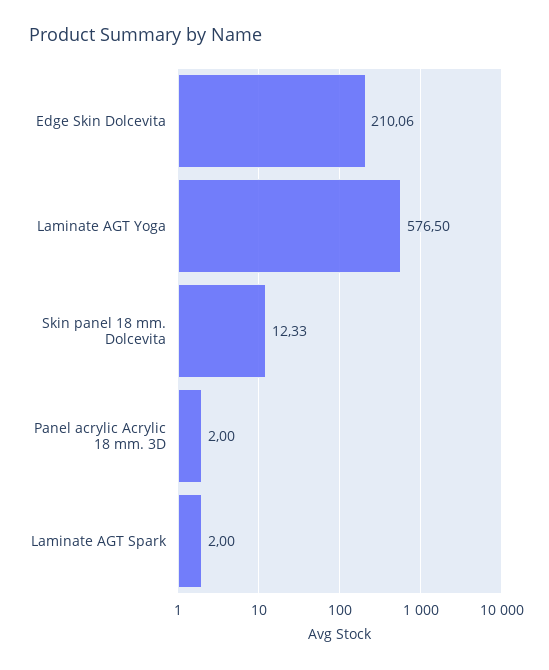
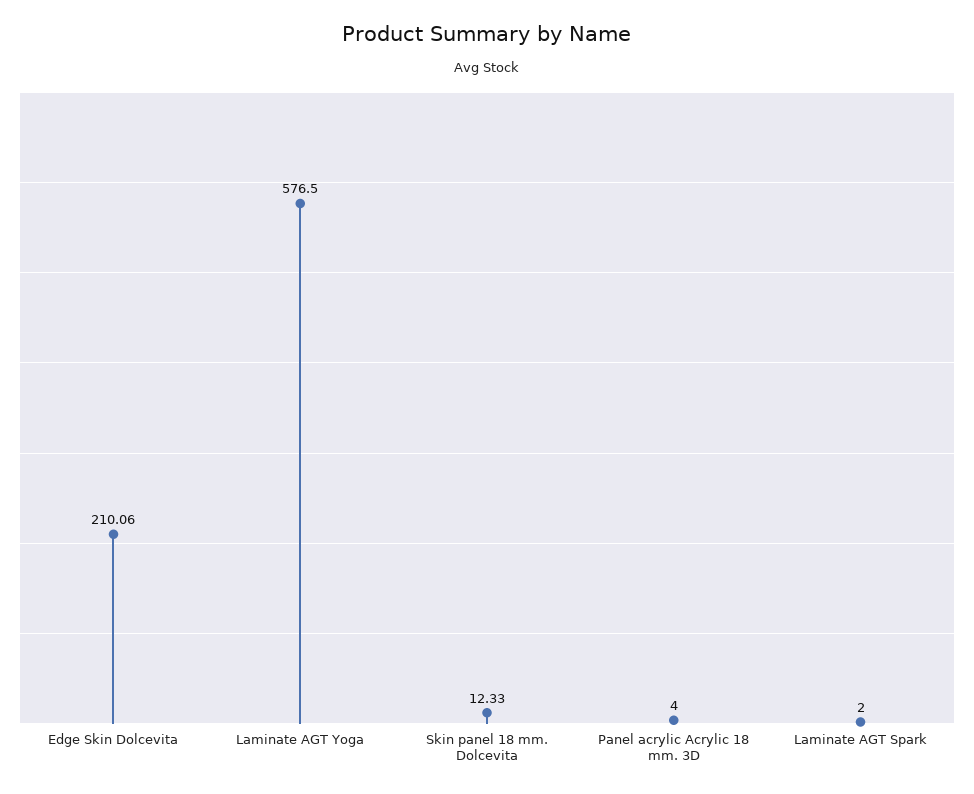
  {
    "Edge Skin Dolcevita": 210.06,
    "Laminate AGT Yoga": 576.5,
    "Skin panel 18 mm. Dolcevita": 12.33,
-   "Panel acrylic Acrylic 18 mm. 3D": 2,
+   "Panel acrylic Acrylic 18 mm. 3D": 4,
    "Laminate AGT Spark": 2
  }

